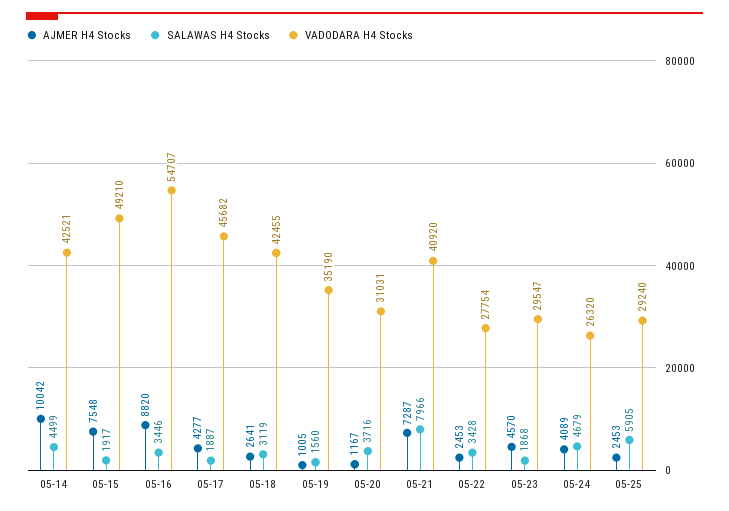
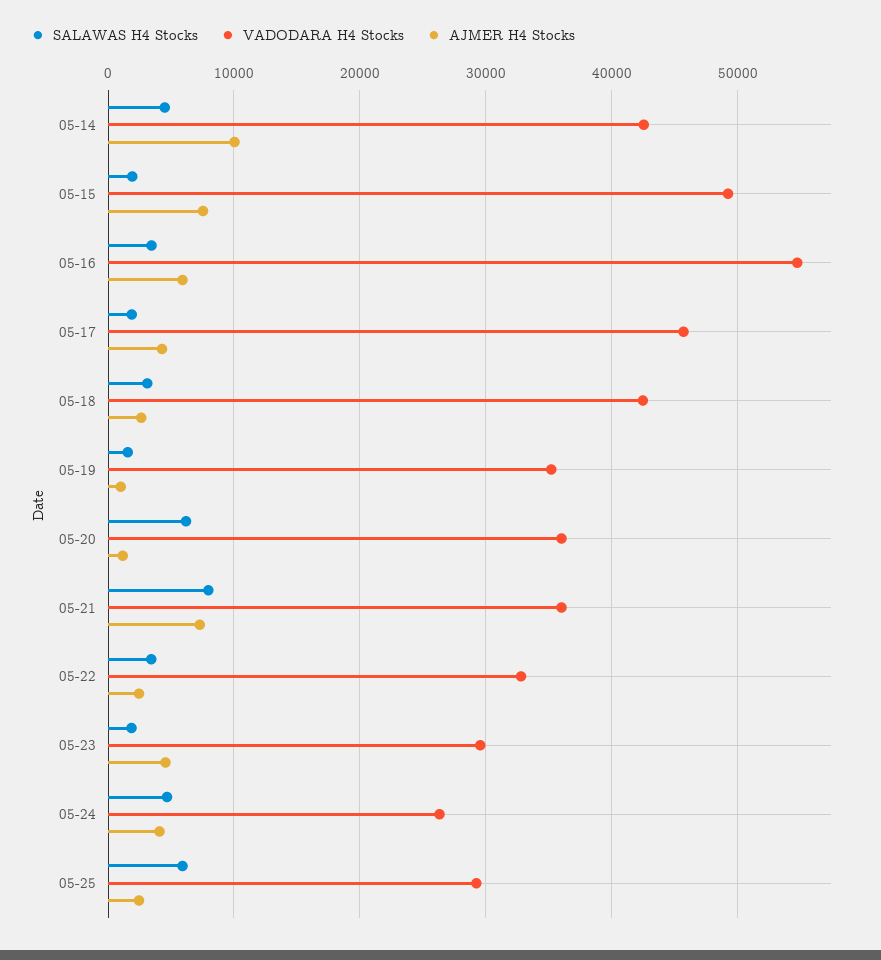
  {
    "AJMER H4 Stocks": {
      "05-14": 10042,
      "05-15": 7548,
-     "05-16": 8820,
+     "05-16": 6000,
      "05-17": 4277,
      "05-18": 2641,
      "05-19": 1005,
      "05-20": 1167,
      "05-21": 7287,
      "05-22": 2453,
      "05-23": 4570,
      "05-24": 4089,
      "05-25": 2453
    },
    "SALAWAS H4 Stocks": {
      "05-14": 4499,
      "05-15": 1917,
      "05-16": 3446,
      "05-17": 1887,
      "05-18": 3119,
      "05-19": 1560,
-     "05-20": 3716,
+     "05-20": 6000,
      "05-21": 7966,
      "05-22": 3428,
      "05-23": 1868,
      "05-24": 4679,
      "05-25": 5905
    },
    "VADODARA H4 Stocks": {
      "05-14": 42521,
      "05-15": 49210,
      "05-16": 54707,
      "05-17": 45682,
      "05-18": 42455,
      "05-19": 35190,
-     "05-20": 31031,
+     "05-20": 36000,
-     "05-21": 40920,
+     "05-21": 36000,
-     "05-22": 27754,
+     "05-22": 33000,
      "05-23": 29547,
      "05-24": 26320,
      "05-25": 29240
    }
  }

